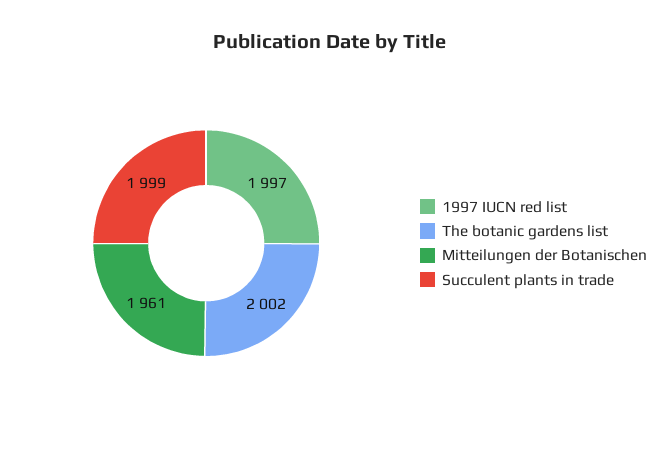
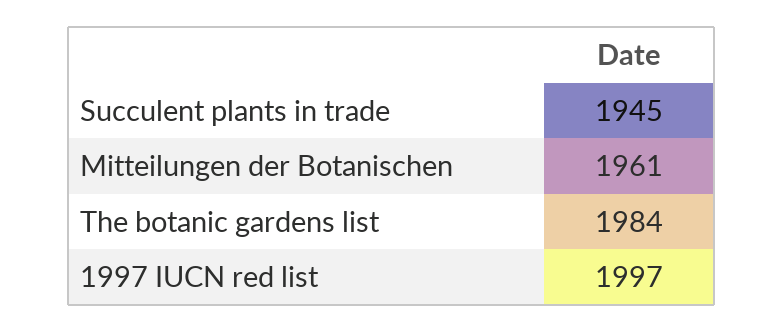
  {
    "1997 IUCN red list": 1997,
-   "The botanic gardens list": 2002,
+   "The botanic gardens list": 1984,
    "Mitteilungen der Botanischen": 1961,
-   "Succulent plants in trade": 1999
+   "Succulent plants in trade": 1945
  }

